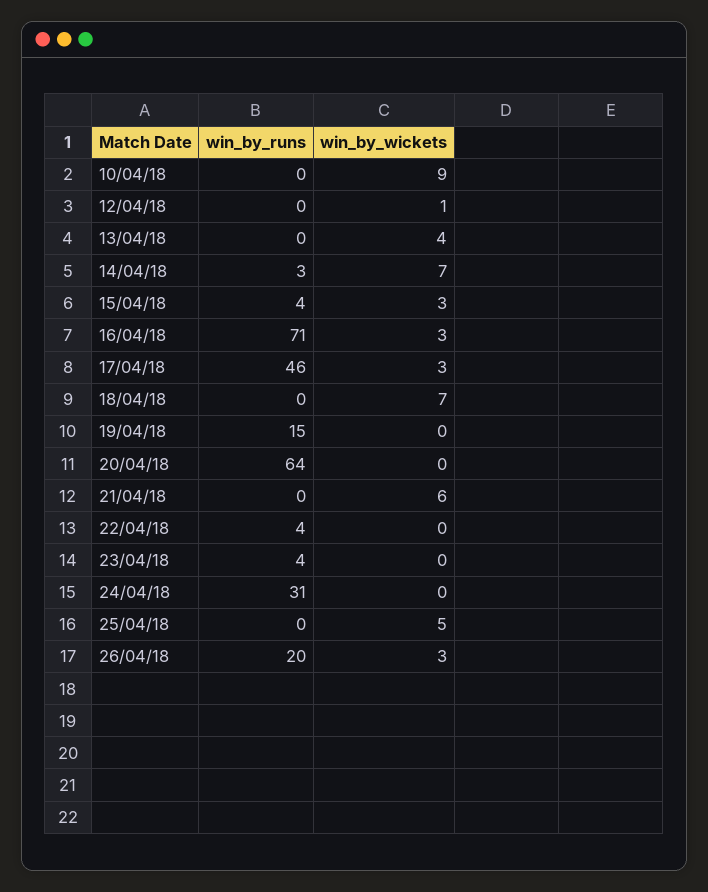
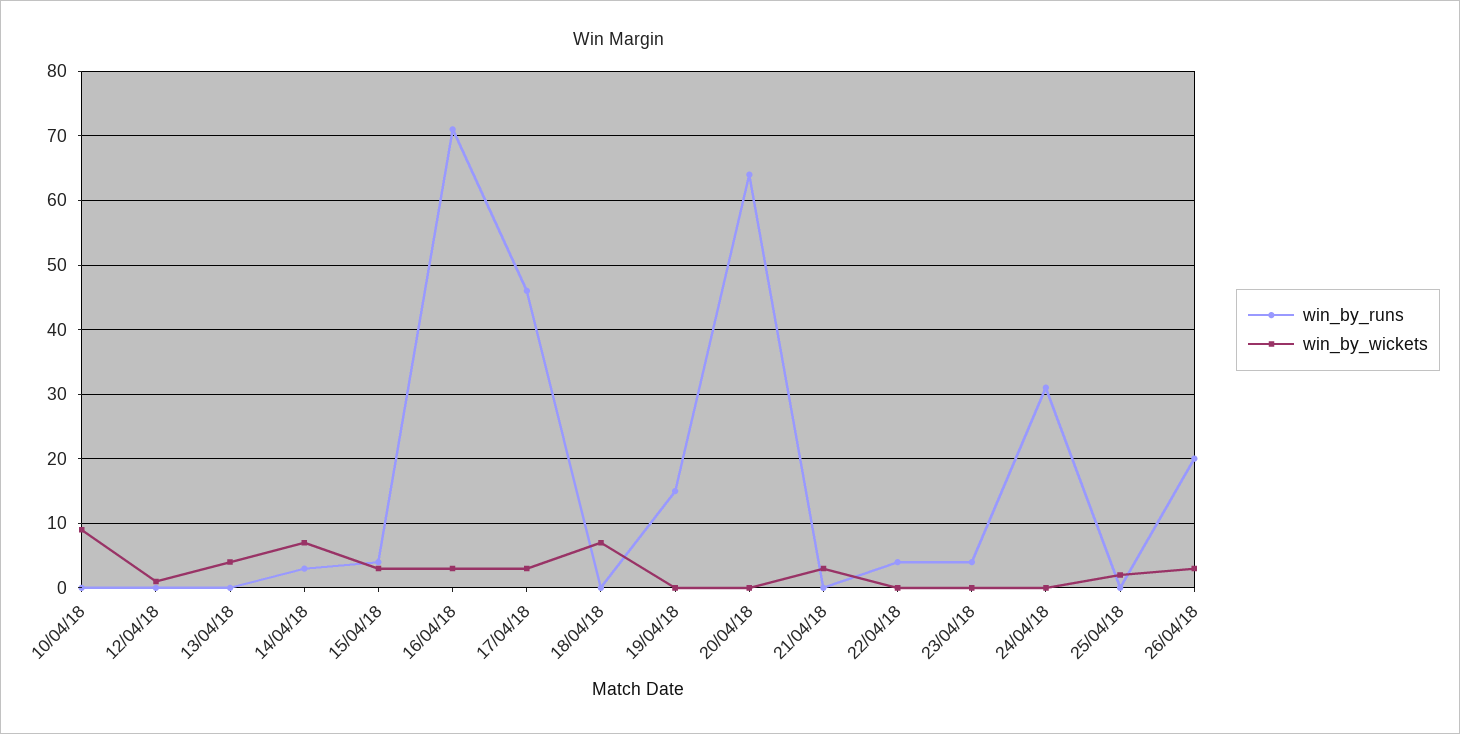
  {
    "win_by_runs": {
      "10/04/18": 0,
      "12/04/18": 0,
      "13/04/18": 0,
      "14/04/18": 3,
      "15/04/18": 4,
      "16/04/18": 71,
      "17/04/18": 46,
      "18/04/18": 0,
      "19/04/18": 15,
      "20/04/18": 64,
      "21/04/18": 0,
      "22/04/18": 4,
      "23/04/18": 4,
      "24/04/18": 31,
      "25/04/18": 0,
      "26/04/18": 20
    },
    "win_by_wickets": {
      "10/04/18": 9,
      "12/04/18": 1,
      "13/04/18": 4,
      "14/04/18": 7,
      "15/04/18": 3,
      "16/04/18": 3,
      "17/04/18": 3,
      "18/04/18": 7,
      "19/04/18": 0,
      "20/04/18": 0,
-     "21/04/18": 6,
+     "21/04/18": 3,
      "22/04/18": 0,
      "23/04/18": 0,
      "24/04/18": 0,
-     "25/04/18": 5,
+     "25/04/18": 2,
      "26/04/18": 3
    }
  }

